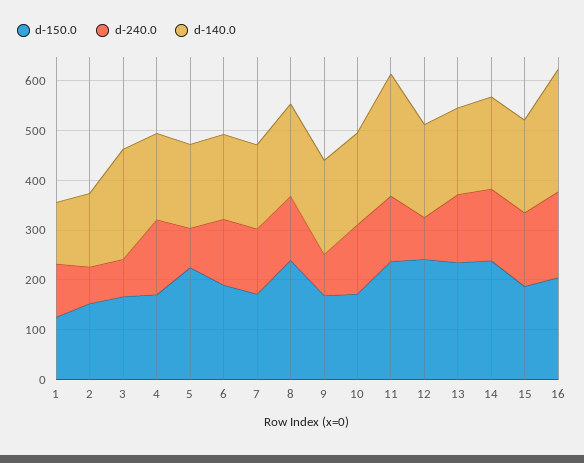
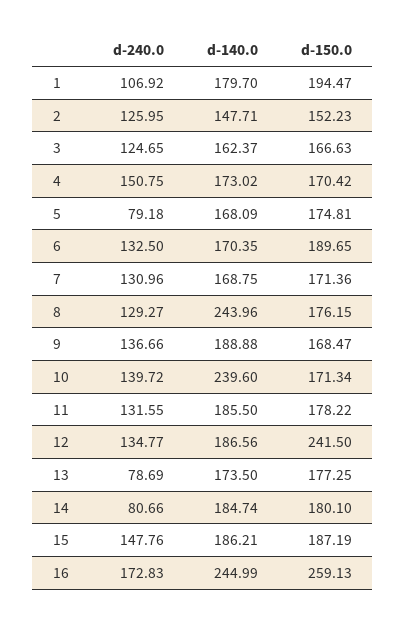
  {
    "d-150.0": {
-     "1": 120,
+     "1": 194.47,
      "2": 152.23,
      "3": 166.63,
      "4": 170.42,
-     "5": 220,
+     "5": 174.81,
      "6": 189.65,
      "7": 171.36,
-     "8": 240,
+     "8": 176.15,
      "9": 168.47,
      "10": 171.34,
-     "11": 240,
+     "11": 178.22,
      "12": 241.5,
-     "13": 240,
+     "13": 177.25,
-     "14": 240,
+     "14": 180.1,
      "15": 187.19,
-     "16": 200
+     "16": 259.13
    },
    "d-240.0": {
      "1": 106.92,
-     "2": 80,
+     "2": 125.95,
-     "3": 80,
+     "3": 124.65,
      "4": 150.75,
      "5": 79.18,
      "6": 132.5,
      "7": 130.96,
      "8": 129.27,
-     "9": 80,
+     "9": 136.66,
      "10": 139.72,
      "11": 131.55,
-     "12": 80,
+     "12": 134.77,
-     "13": 140,
+     "13": 78.69,
-     "14": 140,
+     "14": 80.66,
      "15": 147.76,
      "16": 172.83
    },
    "d-140.0": {
-     "1": 120,
+     "1": 179.7,
      "2": 147.71,
-     "3": 220,
+     "3": 162.37,
      "4": 173.02,
      "5": 168.09,
      "6": 170.35,
      "7": 168.75,
-     "8": 180,
+     "8": 243.96,
      "9": 188.88,
-     "10": 180,
+     "10": 239.6,
-     "11": 240,
+     "11": 185.5,
      "12": 186.56,
      "13": 173.5,
      "14": 184.74,
      "15": 186.21,
      "16": 244.99
    }
  }

